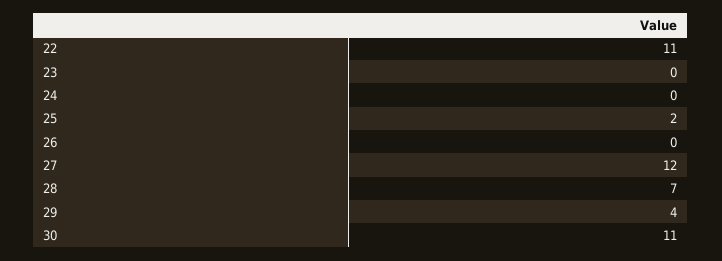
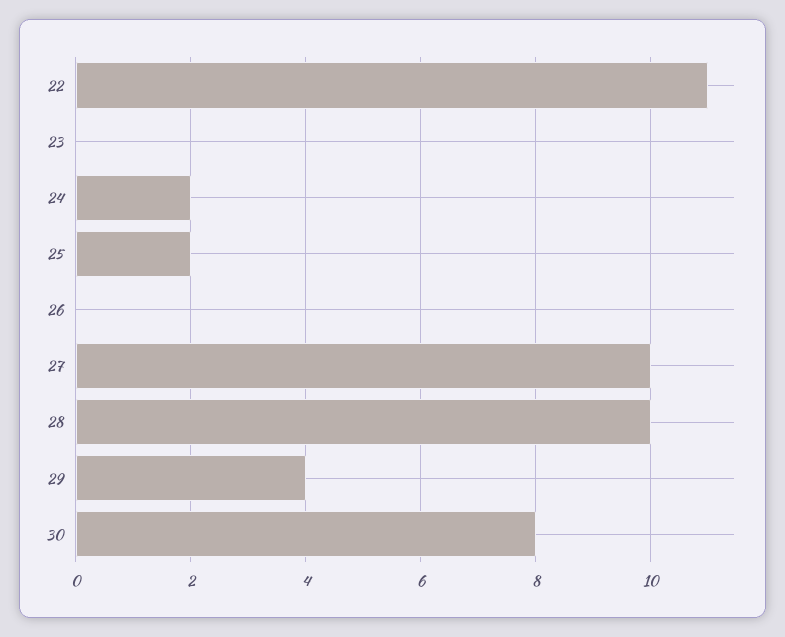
  {
    "22": 11,
    "23": 0,
-   "24": 0,
+   "24": 2,
    "25": 2,
    "26": 0,
-   "27": 12,
+   "27": 10,
-   "28": 7,
+   "28": 10,
    "29": 4,
-   "30": 11
+   "30": 8
  }

